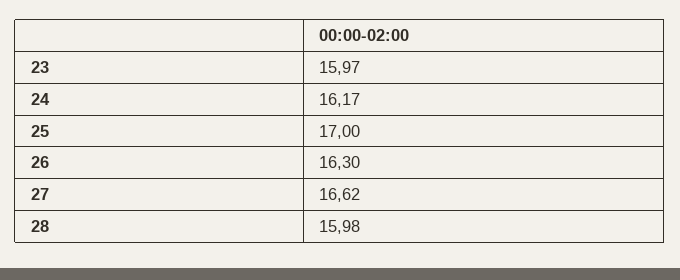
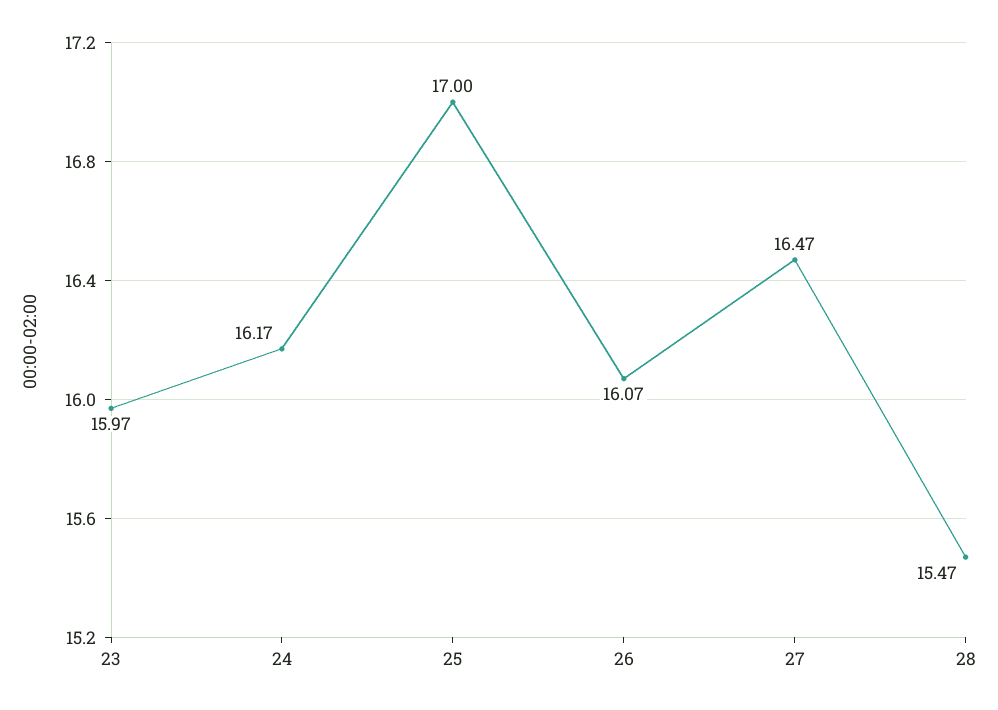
  {
    "23": 15.97,
    "24": 16.17,
    "25": 17,
-   "26": 16.3,
+   "26": 16.07,
-   "27": 16.62,
+   "27": 16.47,
-   "28": 15.98
+   "28": 15.47
  }

